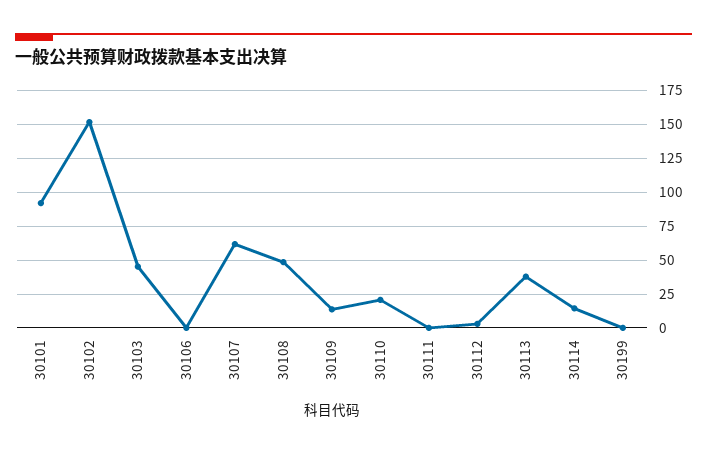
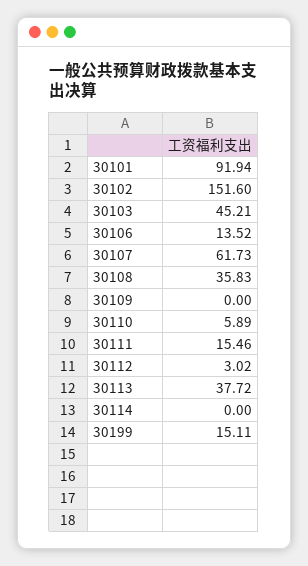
  {
    "30101": 91.94,
    "30102": 151.6,
    "30103": 45.21,
-   "30106": 0,
+   "30106": 13.52,
    "30107": 61.73,
-   "30108": 50,
+   "30108": 35.83,
-   "30109": 15,
+   "30109": 0,
-   "30110": 20,
+   "30110": 5.89,
-   "30111": 0,
+   "30111": 15.46,
    "30112": 3.02,
    "30113": 37.72,
-   "30114": 15,
+   "30114": 0,
-   "30199": 0
+   "30199": 15.11
  }

